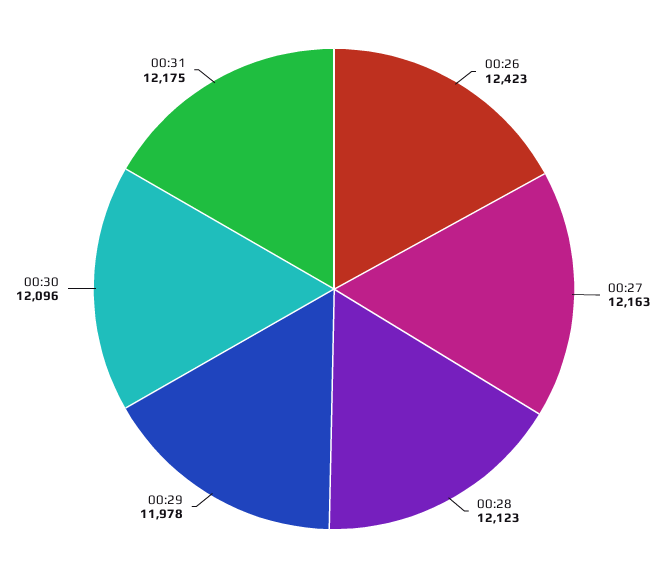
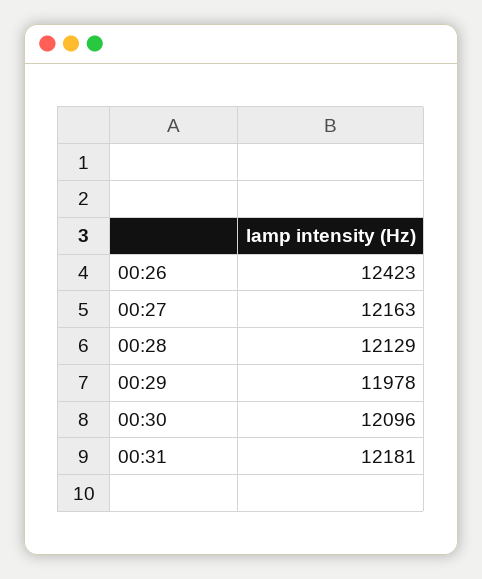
  {
    "00:26": 12423,
    "00:27": 12163,
-   "00:28": 12123,
+   "00:28": 12129,
    "00:29": 11978,
    "00:30": 12096,
-   "00:31": 12175
+   "00:31": 12181
  }

